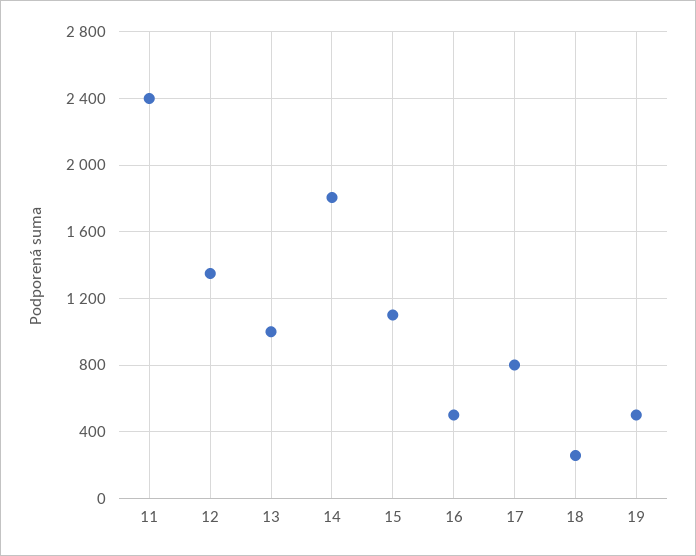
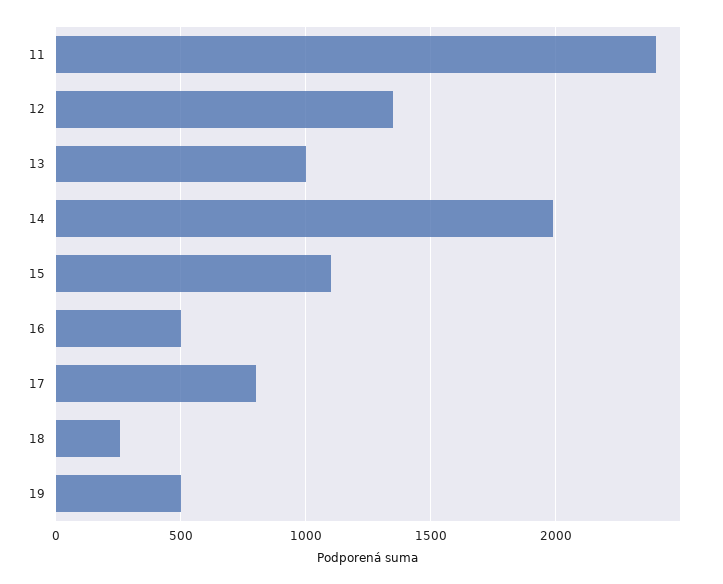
  {
    "11": 2400,
    "12": 1350,
    "13": 1000,
-   "14": 1800,
+   "14": 2000,
    "15": 1100,
    "16": 500,
    "17": 800,
    "18": 250,
    "19": 500
  }

